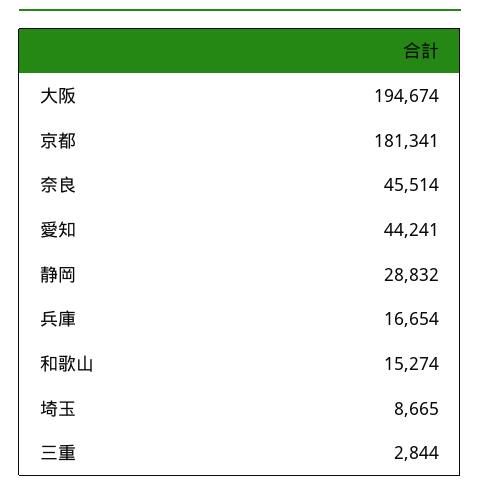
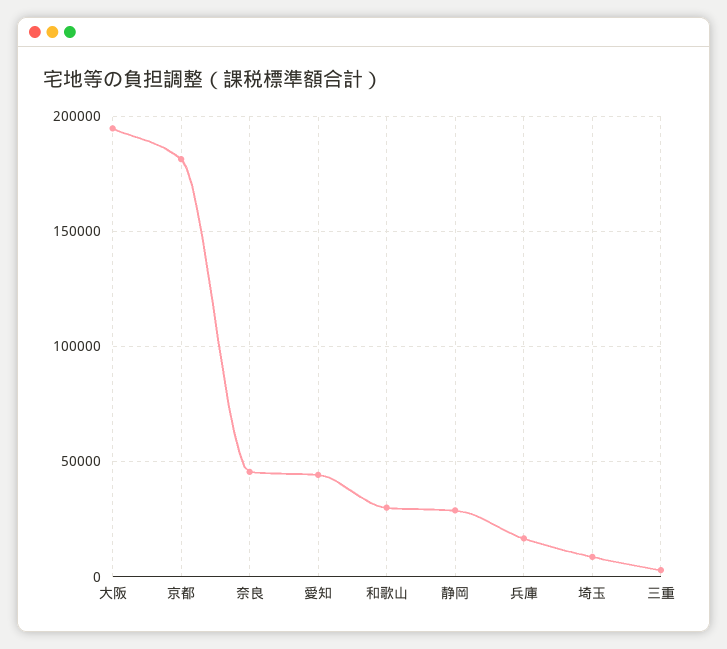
  {
    "大阪": 194674,
    "京都": 181341,
    "奈良": 45514,
    "愛知": 44241,
    "静岡": 28832,
    "兵庫": 16654,
-   "和歌山": 15274,
+   "和歌山": 30000,
    "埼玉": 8665,
    "三重": 2844
  }

